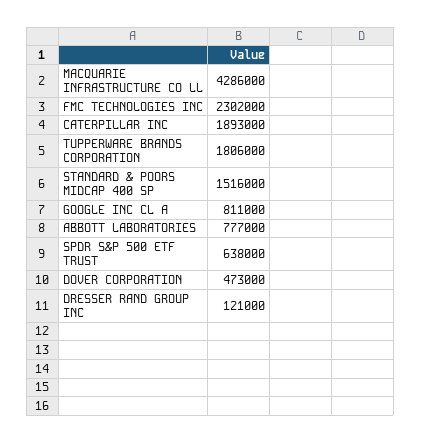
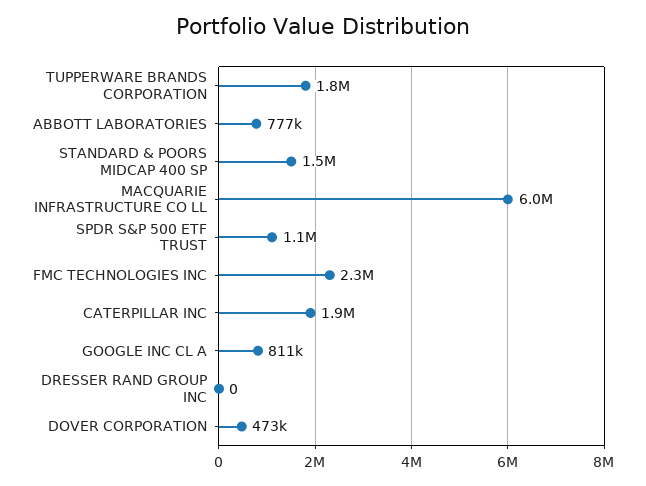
  {
-   "MACQUARIE INFRASTRUCTURE CO LL": 4286000,
+   "MACQUARIE INFRASTRUCTURE CO LL": 6000000,
    "FMC TECHNOLOGIES INC": 2302000,
    "CATERPILLAR INC": 1893000,
    "TUPPERWARE BRANDS CORPORATION": 1806000,
    "STANDARD & POORS MIDCAP 400 SP": 1516000,
    "GOOGLE INC CL A": 811000,
    "ABBOTT LABORATORIES": 777000,
-   "SPDR S&P 500 ETF TRUST": 638000,
+   "SPDR S&P 500 ETF TRUST": 1100000,
    "DOVER CORPORATION": 473000,
-   "DRESSER RAND GROUP INC": 121000
+   "DRESSER RAND GROUP INC": 0
  }

